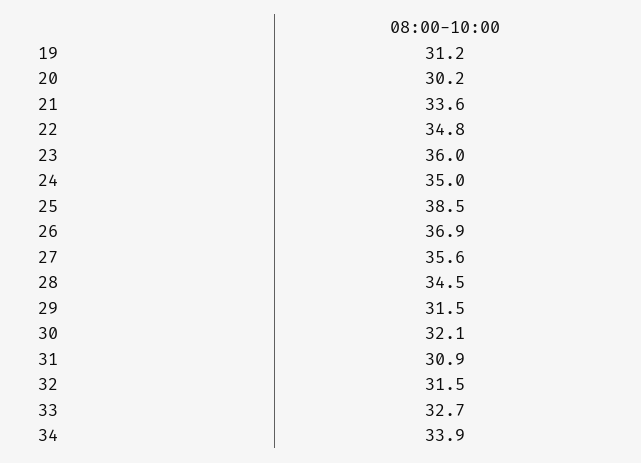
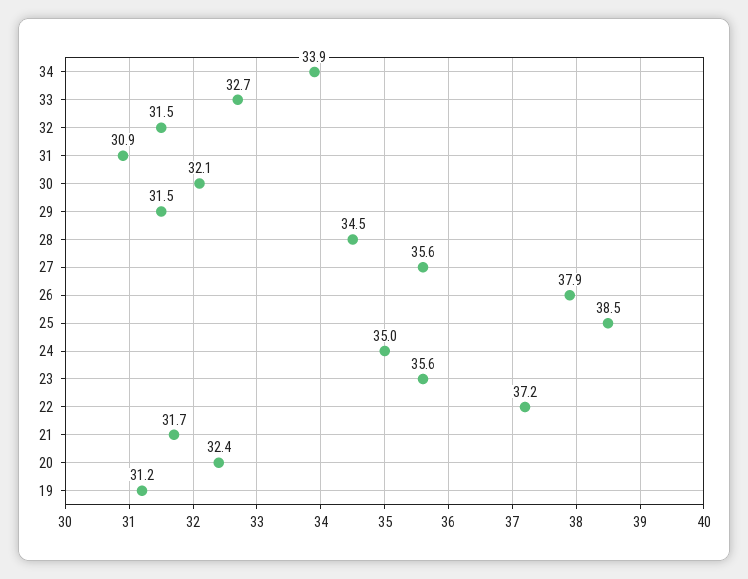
  {
    "19": 31.2,
-   "20": 30.2,
+   "20": 32.4,
-   "21": 33.6,
+   "21": 31.7,
-   "22": 34.8,
+   "22": 37.2,
-   "23": 36,
+   "23": 35.6,
    "24": 35,
    "25": 38.5,
-   "26": 36.9,
+   "26": 37.9,
    "27": 35.6,
    "28": 34.5,
    "29": 31.5,
    "30": 32.1,
    "31": 30.9,
    "32": 31.5,
    "33": 32.7,
    "34": 33.9
  }

